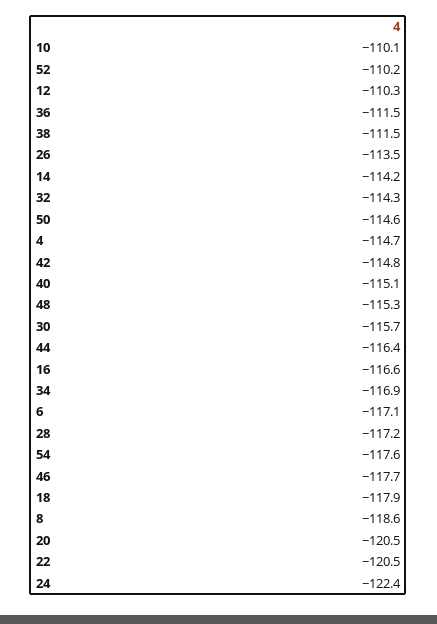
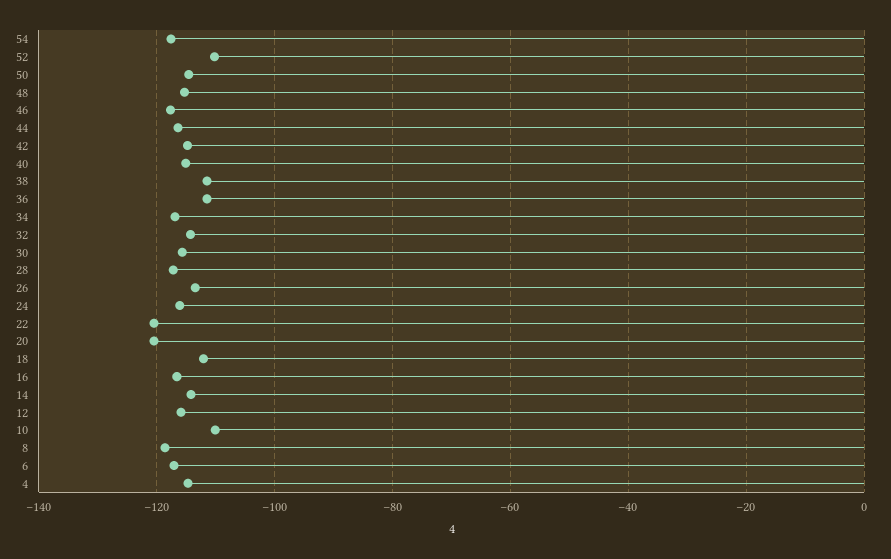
  {
    "10": -110.1,
    "52": -110.2,
-   "12": -110.3,
+   "12": -116,
    "36": -111.5,
    "38": -111.5,
    "26": -113.5,
    "14": -114.2,
    "32": -114.3,
    "50": -114.6,
    "4": -114.7,
    "42": -114.8,
    "40": -115.1,
    "48": -115.3,
    "30": -115.7,
    "44": -116.4,
    "16": -116.6,
    "34": -116.9,
    "6": -117.1,
    "28": -117.2,
    "54": -117.6,
    "46": -117.7,
-   "18": -117.9,
+   "18": -112,
    "8": -118.6,
    "20": -120.5,
    "22": -120.5,
-   "24": -122.4
+   "24": -116
  }

